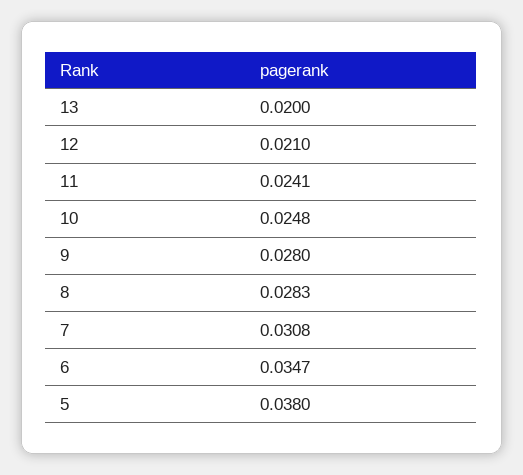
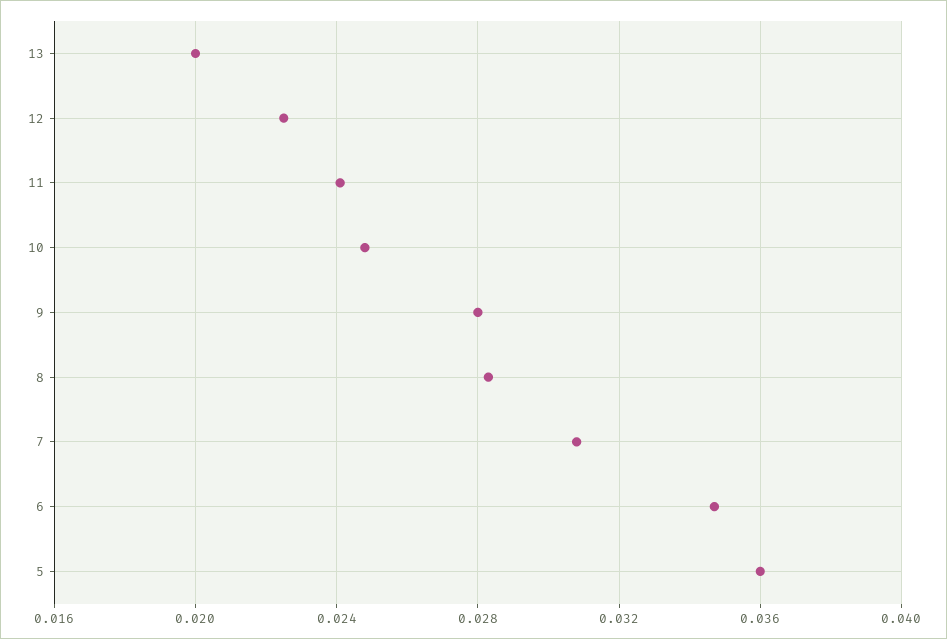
  {
    "13": 0.02,
-   "12": 0.021,
+   "12": 0.0225,
    "11": 0.0241,
    "10": 0.0248,
    "9": 0.028,
    "8": 0.0283,
    "7": 0.0308,
    "6": 0.0347,
-   "5": 0.038
+   "5": 0.036
  }

